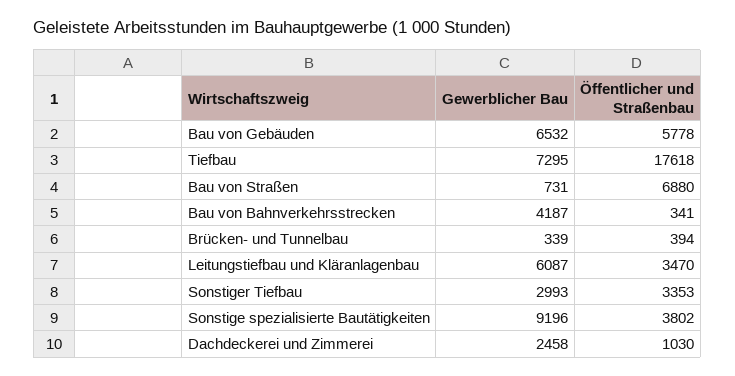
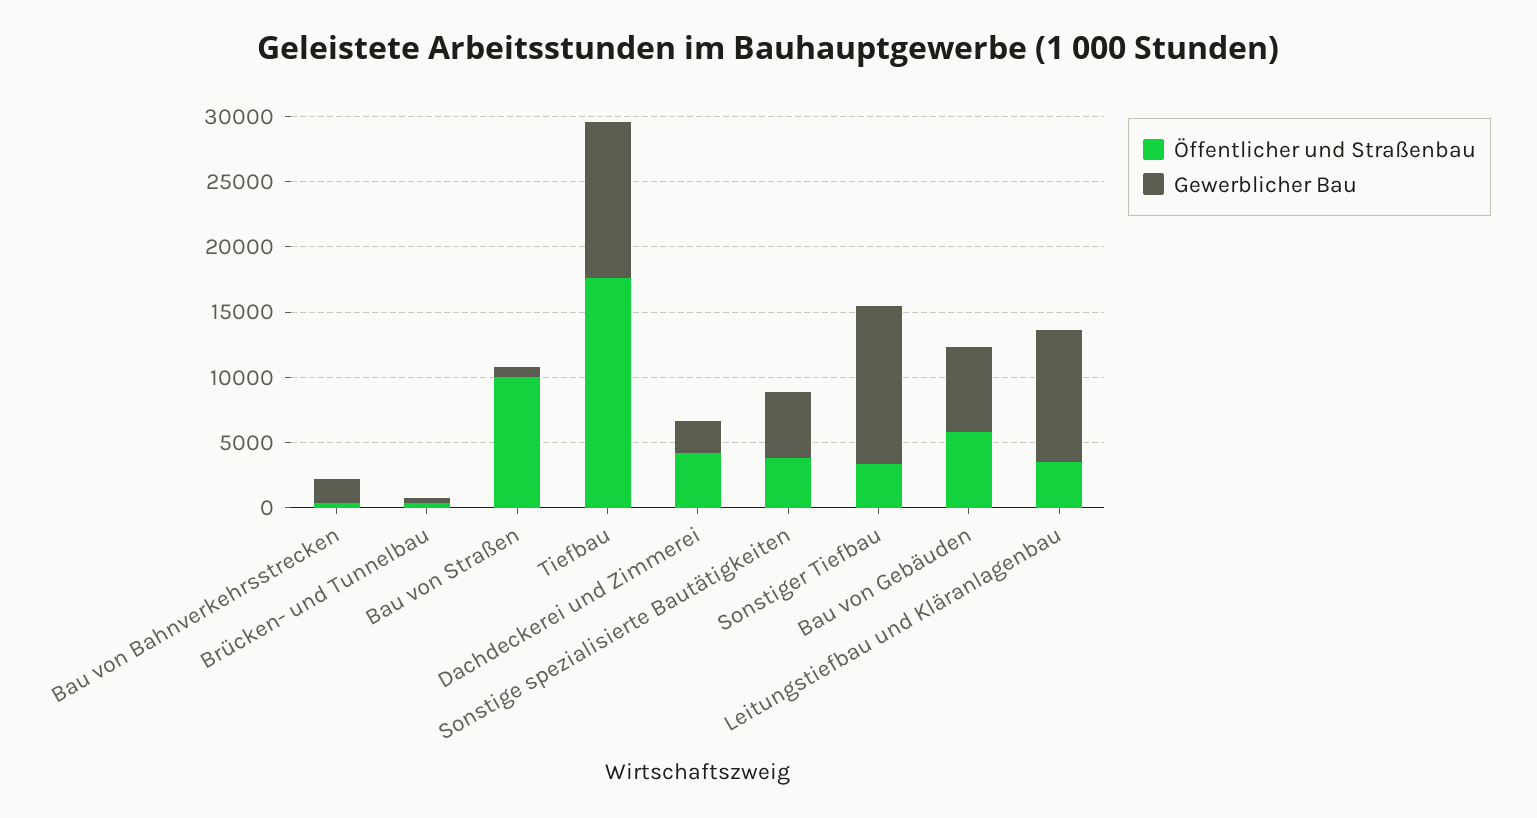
  {
    "Gewerblicher Bau": {
      "Bau von Gebäuden": 6532,
-     "Tiefbau": 7295,
+     "Tiefbau": 12000,
      "Bau von Straßen": 731,
-     "Bau von Bahnverkehrsstrecken": 4187,
+     "Bau von Bahnverkehrsstrecken": 2000,
      "Brücken- und Tunnelbau": 339,
-     "Leitungstiefbau und Kläranlagenbau": 6087,
+     "Leitungstiefbau und Kläranlagenbau": 10000,
-     "Sonstiger Tiefbau": 2993,
+     "Sonstiger Tiefbau": 12000,
-     "Sonstige spezialisierte Bautätigkeiten": 9196,
+     "Sonstige spezialisierte Bautätigkeiten": 5000,
      "Dachdeckerei und Zimmerei": 2458
    },
    "Öffentlicher und Straßenbau": {
      "Bau von Gebäuden": 5778,
      "Tiefbau": 17618,
-     "Bau von Straßen": 6880,
+     "Bau von Straßen": 10000,
      "Bau von Bahnverkehrsstrecken": 341,
      "Brücken- und Tunnelbau": 394,
      "Leitungstiefbau und Kläranlagenbau": 3470,
      "Sonstiger Tiefbau": 3353,
      "Sonstige spezialisierte Bautätigkeiten": 3802,
-     "Dachdeckerei und Zimmerei": 1030
+     "Dachdeckerei und Zimmerei": 4000
    }
  }

